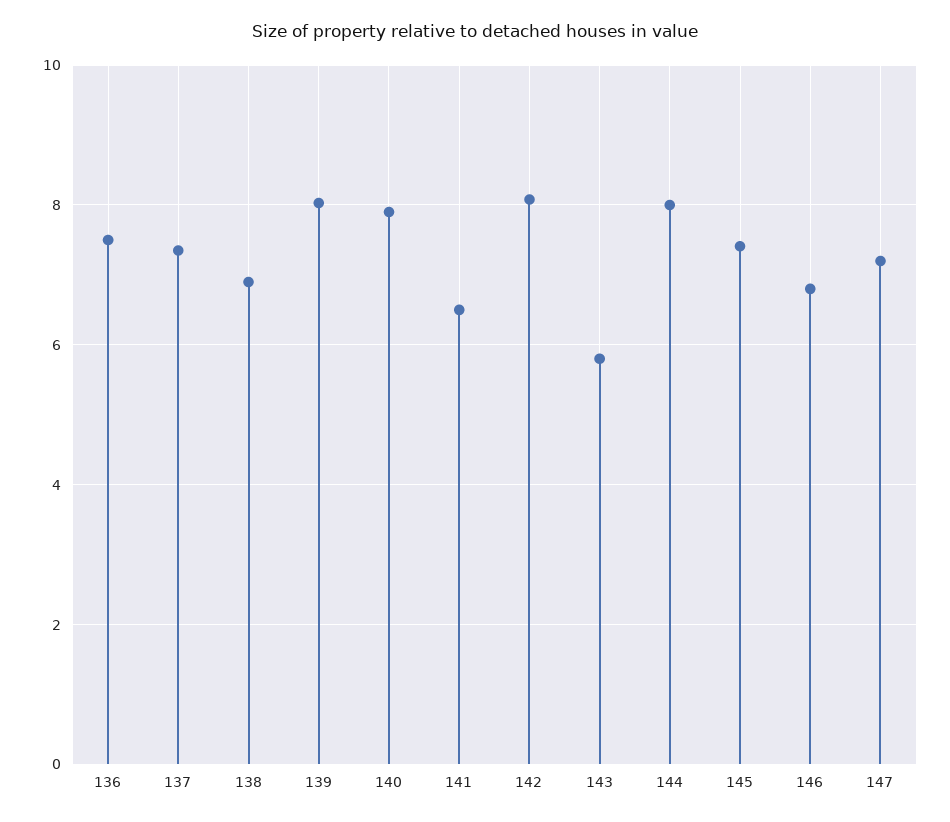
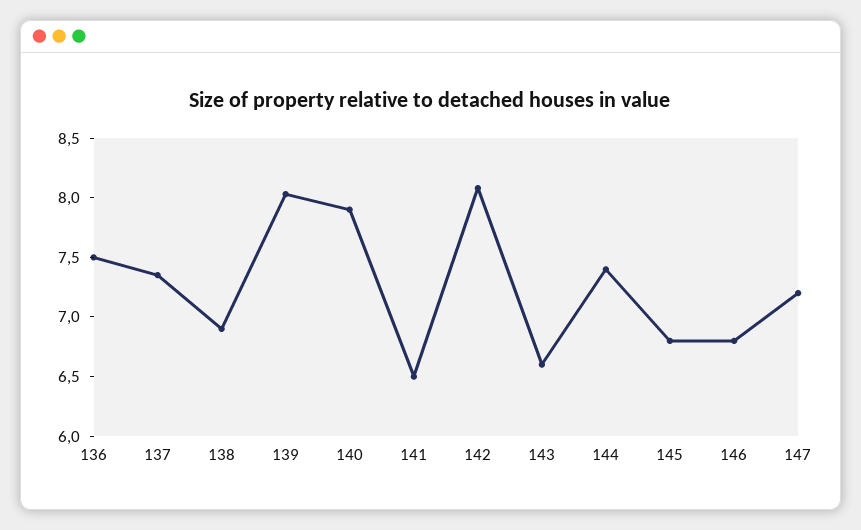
  {
    "136": 7.5,
    "137": 7.4,
    "138": 6.9,
    "139": 8,
    "140": 7.9,
    "141": 6.5,
    "142": 8.1,
-   "143": 5.8,
+   "143": 6.6,
-   "144": 8,
+   "144": 7.4,
-   "145": 7.4,
+   "145": 6.8,
    "146": 6.8,
    "147": 7.2
  }

